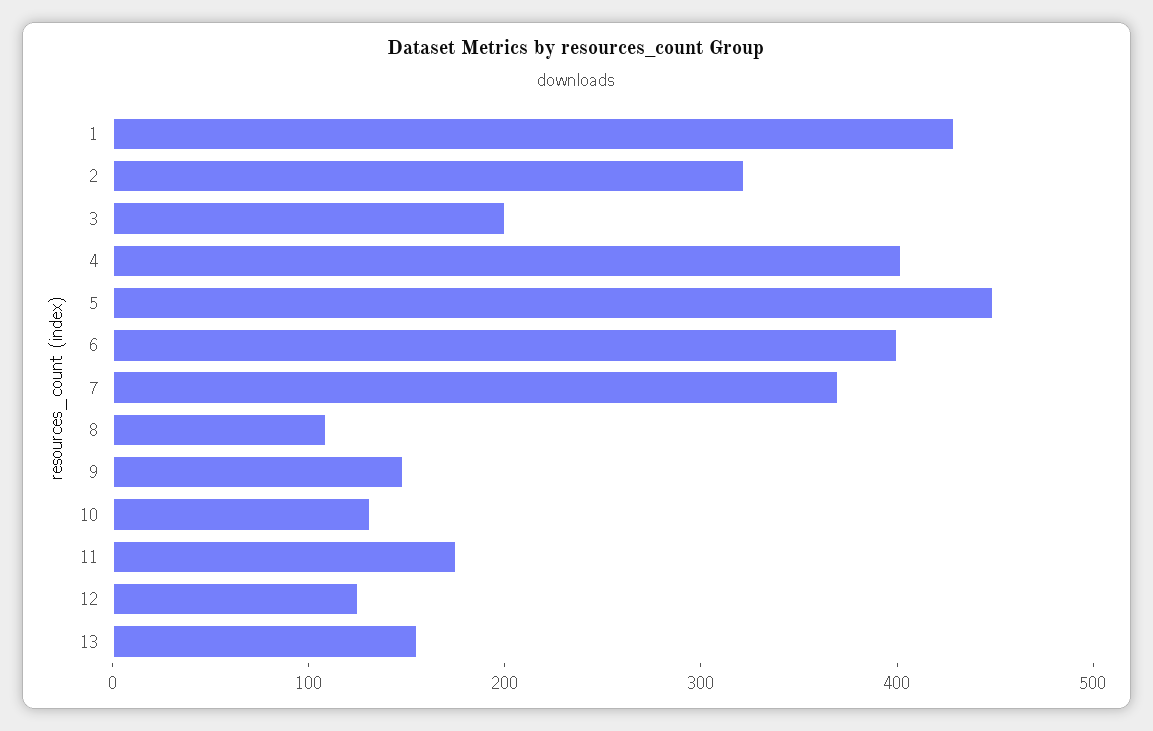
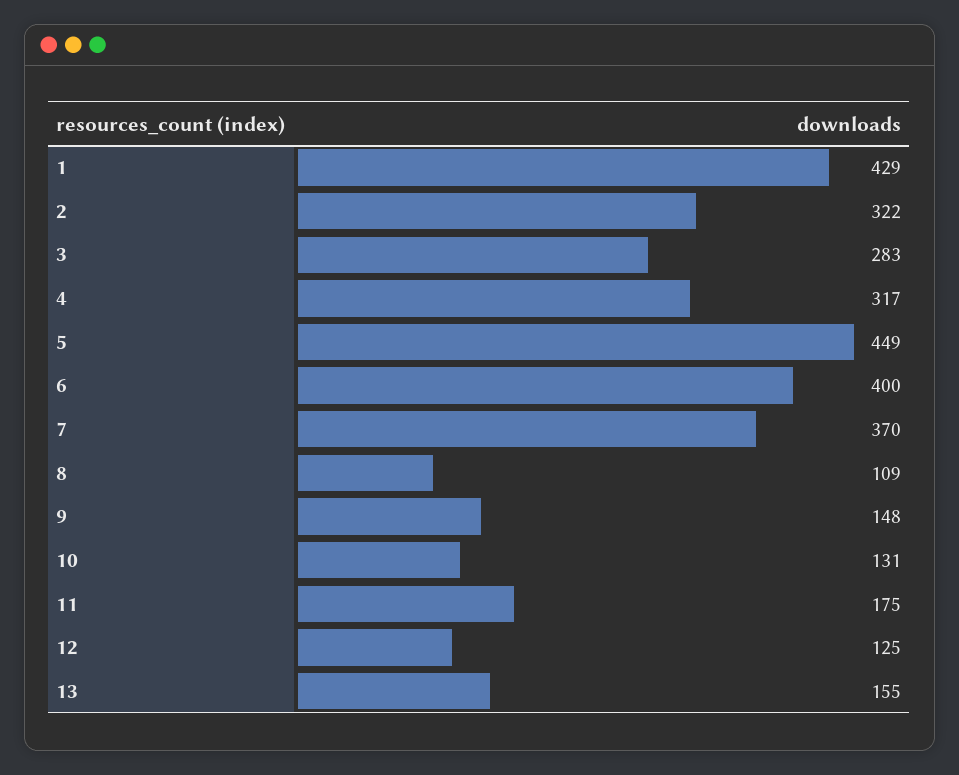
  {
    "1": 429,
    "2": 322,
-   "3": 200,
+   "3": 283,
-   "4": 400,
+   "4": 317,
    "5": 449,
    "6": 400,
    "7": 370,
    "8": 109,
    "9": 148,
    "10": 131,
    "11": 175,
    "12": 125,
    "13": 155
  }

